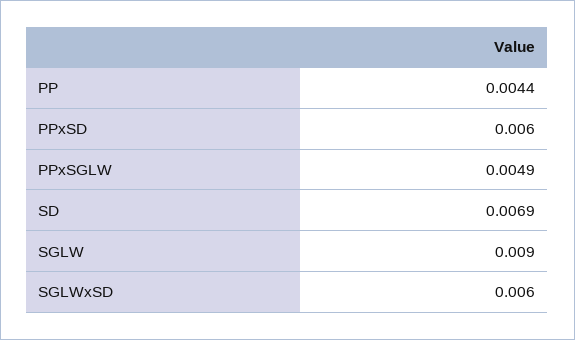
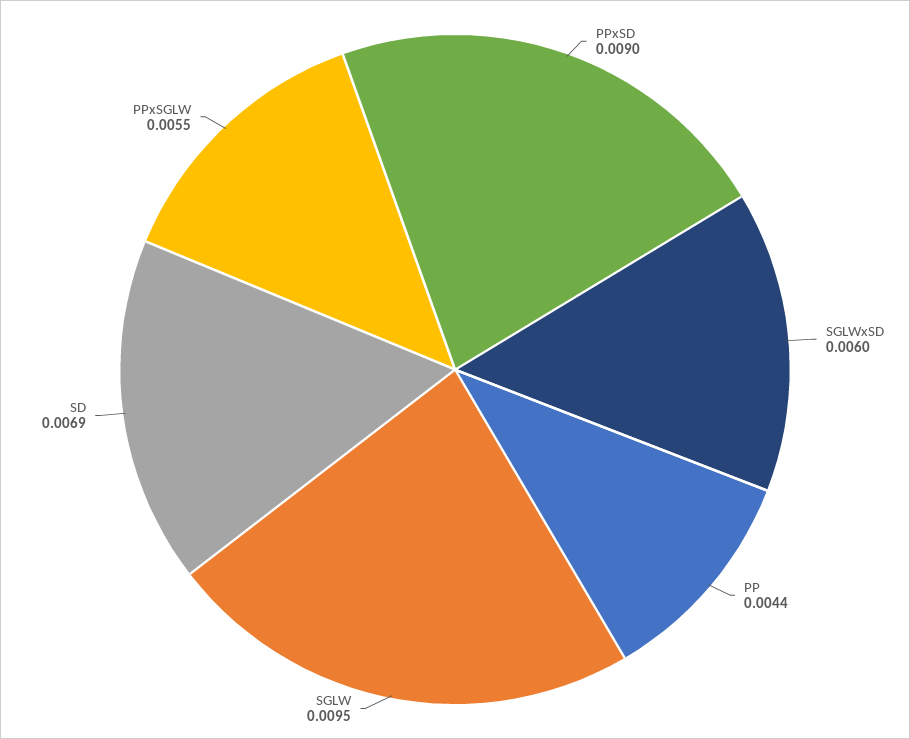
  {
    "PP": 0.0044,
-   "PPxSD": 0.006,
+   "PPxSD": 0.009,
-   "PPxSGLW": 0.0049,
+   "PPxSGLW": 0.0055,
    "SD": 0.0069,
-   "SGLW": 0.009,
+   "SGLW": 0.0095,
    "SGLWxSD": 0.006
  }

